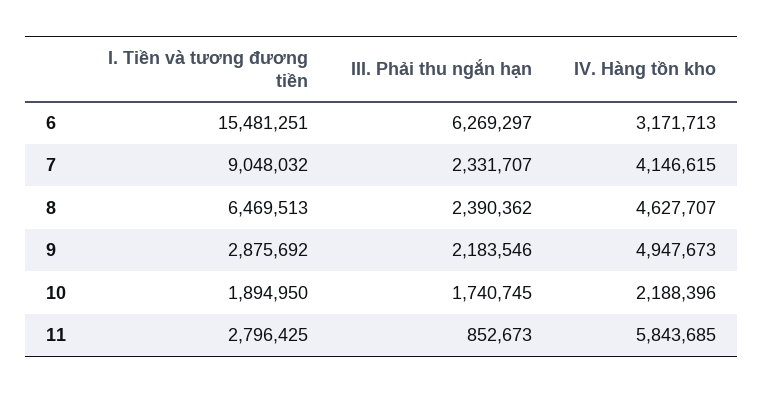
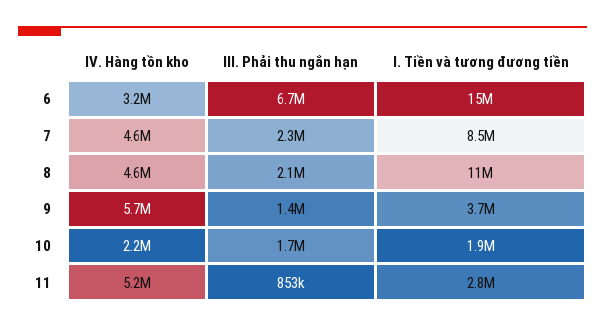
  {
    "I. Tiền và tương đương tiền": {
      "6": 15481251,
-     "7": 9048032,
+     "7": 8500000,
-     "8": 6469513,
+     "8": 11000000,
-     "9": 2875692,
+     "9": 3700000,
      "10": 1894950,
      "11": 2796425
    },
    "III. Phải thu ngắn hạn": {
-     "6": 6269297,
+     "6": 6700000,
      "7": 2331707,
-     "8": 2390362,
+     "8": 2100000,
-     "9": 2183546,
+     "9": 1400000,
      "10": 1740745,
      "11": 852673
    },
    "IV. Hàng tồn kho": {
      "6": 3171713,
-     "7": 4146615,
+     "7": 4600000,
      "8": 4627707,
-     "9": 4947673,
+     "9": 5700000,
      "10": 2188396,
-     "11": 5843685
+     "11": 5200000
    }
  }

